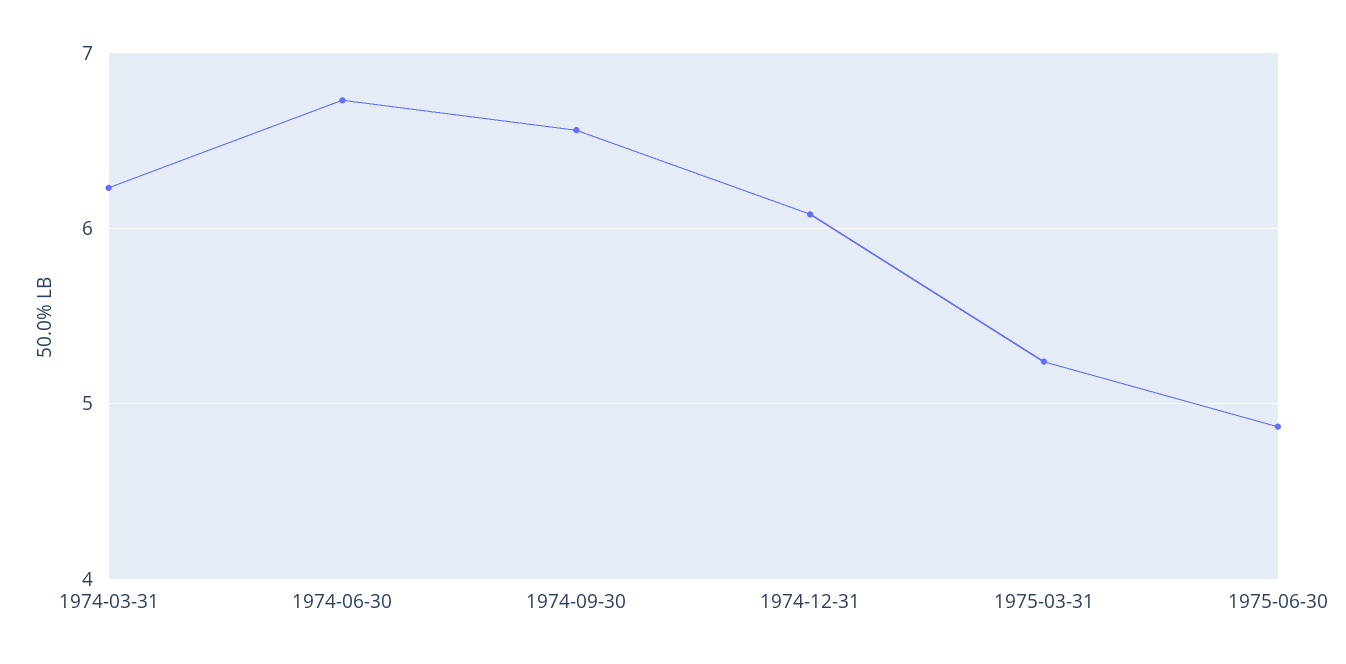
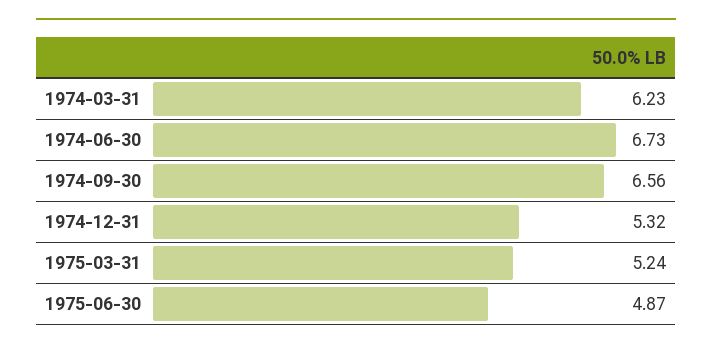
  {
    "1974-03-31": 6.23,
    "1974-06-30": 6.73,
    "1974-09-30": 6.56,
-   "1974-12-31": 6.1,
+   "1974-12-31": 5.32,
    "1975-03-31": 5.24,
    "1975-06-30": 4.87
  }

